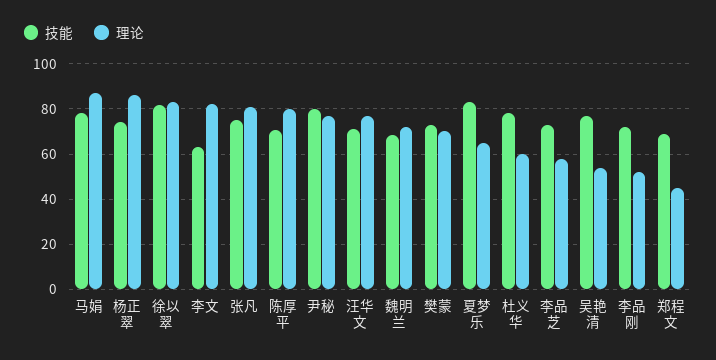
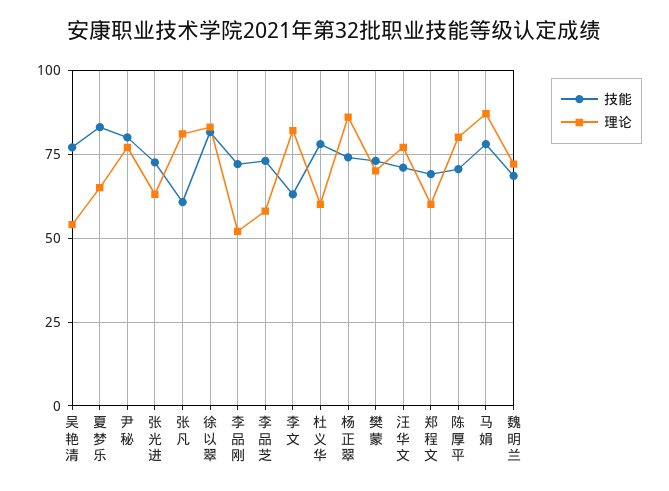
  {
    "技能": {
      "马娟": 77.5,
      "杨正翠": 75,
      "徐以翠": 82.5,
      "李文": 62.5,
-     "张凡": 75,
+     "张凡": 60,
      "陈厚平": 70,
      "尹秘": 80,
      "汪华文": 70,
      "魏明兰": 67.5,
      "樊蒙": 72.5,
      "夏梦乐": 82.5,
      "杜义华": 77.5,
      "李品芝": 72.5,
      "吴艳清": 77.5,
      "李品刚": 72.5,
-     "郑程文": 70
+     "郑程文": 70,
+     "张光进": 72.5
    },
    "理论": {
      "马娟": 87.5,
      "杨正翠": 85,
      "徐以翠": 82.5,
      "李文": 82.5,
      "张凡": 80,
      "陈厚平": 80,
      "尹秘": 77.5,
      "汪华文": 77.5,
      "魏明兰": 72.5,
      "樊蒙": 70,
      "夏梦乐": 65,
      "杜义华": 60,
      "李品芝": 57.5,
      "吴艳清": 55,
      "李品刚": 52.5,
-     "郑程文": 45
+     "郑程文": 60,
+     "张光进": 62.5
    }
  }

